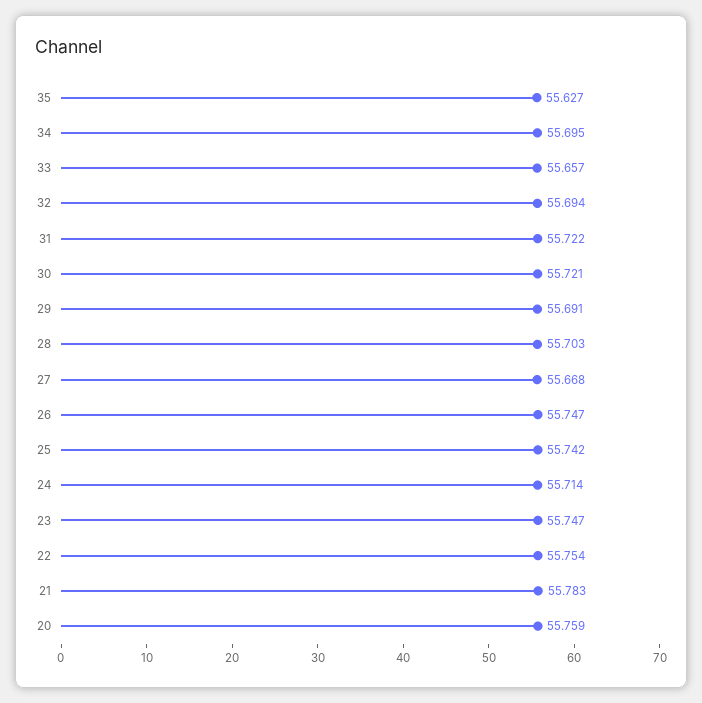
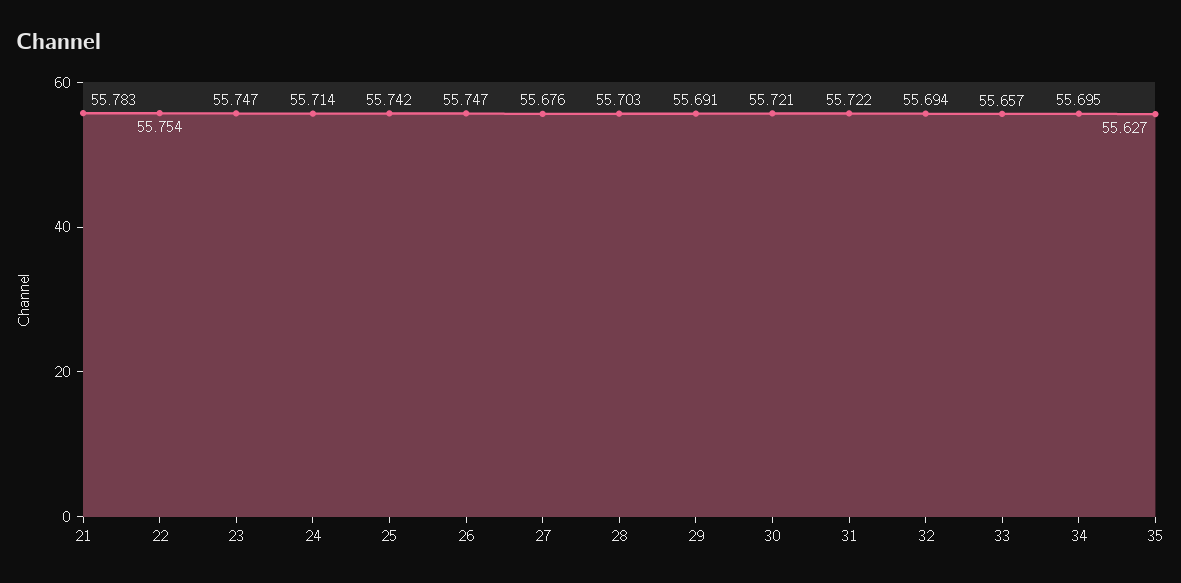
  {
    "35": 55.627,
    "34": 55.695,
    "33": 55.657,
    "32": 55.694,
    "31": 55.722,
    "30": 55.721,
    "29": 55.691,
    "28": 55.703,
-   "27": 55.668,
+   "27": 55.676,
    "26": 55.747,
    "25": 55.742,
    "24": 55.714,
    "23": 55.747,
    "22": 55.754,
-   "21": 55.783,
+   "21": 55.783
-   "20": 55.759
  }

